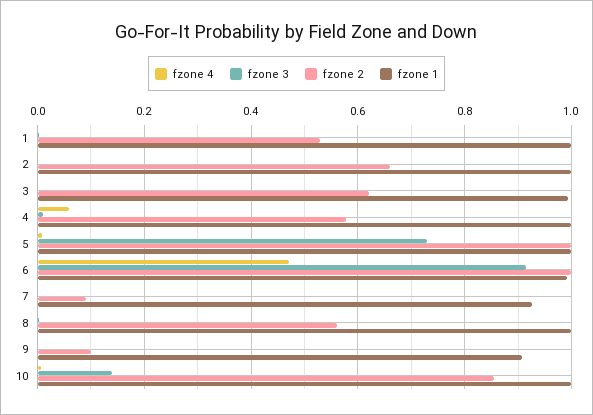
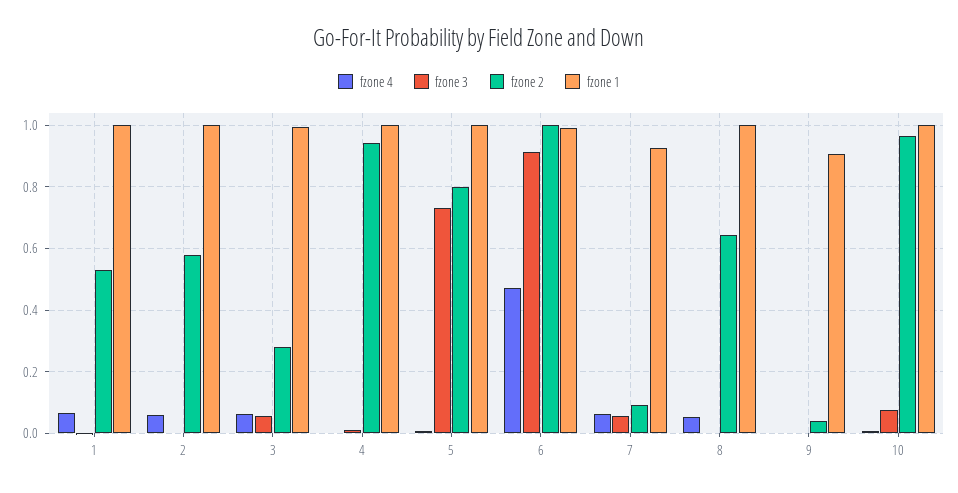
  {
    "fzone 4": {
-     "1": 0,
+     "1": 0.06,
-     "2": 0,
+     "2": 0.06,
-     "3": 0,
+     "3": 0.06,
-     "4": 0.06,
+     "4": 0,
      "5": 0,
      "6": 0.48,
-     "7": 0,
+     "7": 0.06,
-     "8": 0,
+     "8": 0.06,
      "9": 0,
      "10": 0
    },
    "fzone 3": {
      "1": 0,
      "2": 0,
-     "3": 0,
+     "3": 0.06,
      "4": 0,
      "5": 0.74,
      "6": 0.92,
-     "7": 0,
+     "7": 0.06,
      "8": 0,
      "9": 0,
-     "10": 0.14
+     "10": 0.08
    },
    "fzone 2": {
      "1": 0.52,
-     "2": 0.66,
+     "2": 0.58,
-     "3": 0.62,
+     "3": 0.28,
-     "4": 0.58,
+     "4": 0.94,
-     "5": 1,
+     "5": 0.8,
      "6": 1,
      "7": 0.1,
-     "8": 0.56,
+     "8": 0.64,
-     "9": 0.1,
+     "9": 0.04,
-     "10": 0.86
+     "10": 0.96
    },
    "fzone 1": {
      "1": 1,
      "2": 1,
      "3": 1,
      "4": 1,
      "5": 1,
      "6": 1,
      "7": 0.92,
      "8": 1,
      "9": 0.9,
      "10": 1
    }
  }

